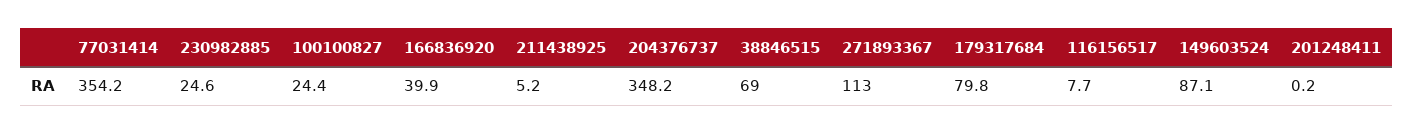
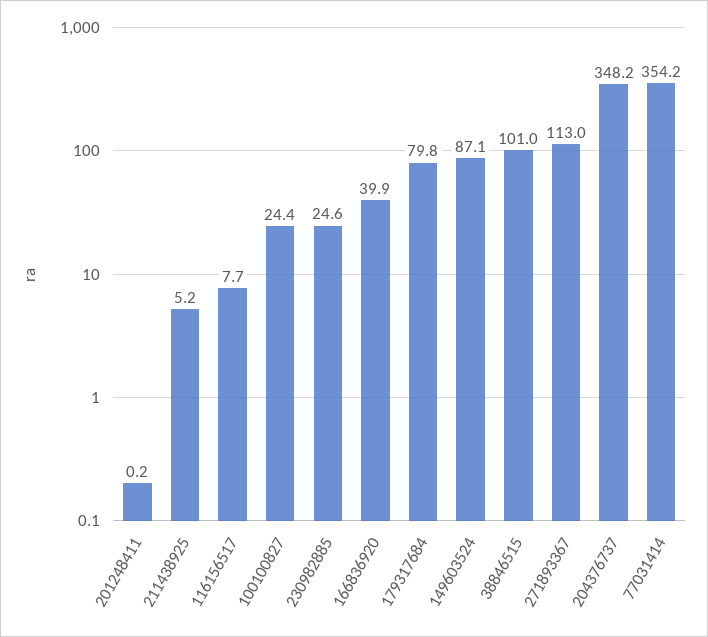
  {
    "77031414": 354.2,
    "230982885": 24.6,
    "100100827": 24.4,
    "166836920": 39.9,
    "211438925": 5.2,
    "204376737": 348.2,
-   "38846515": 69,
+   "38846515": 101,
    "271893367": 113,
    "179317684": 79.8,
    "116156517": 7.7,
    "149603524": 87.1,
    "201248411": 0.2
  }

